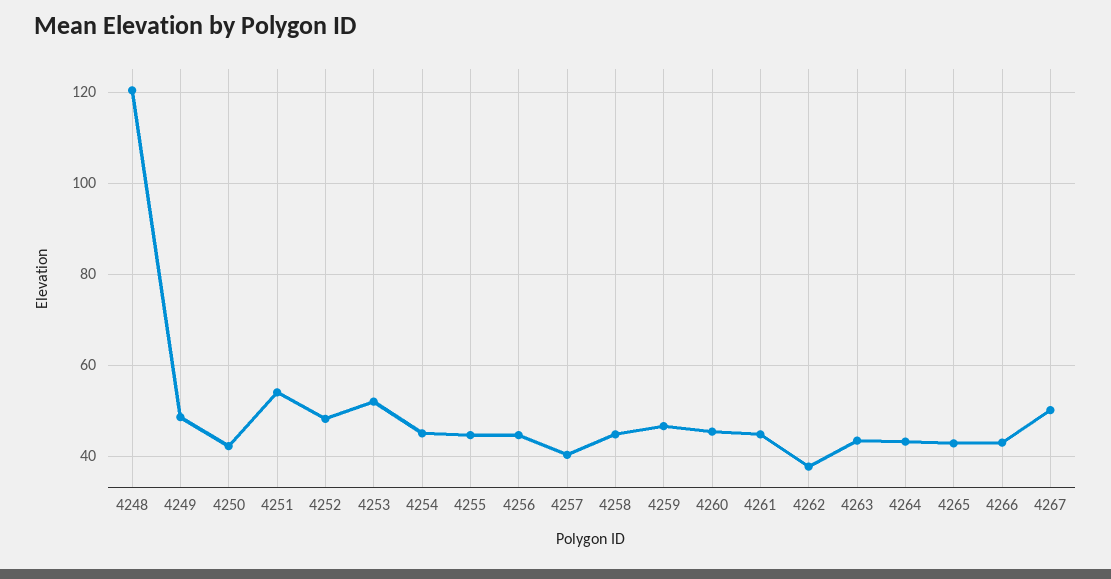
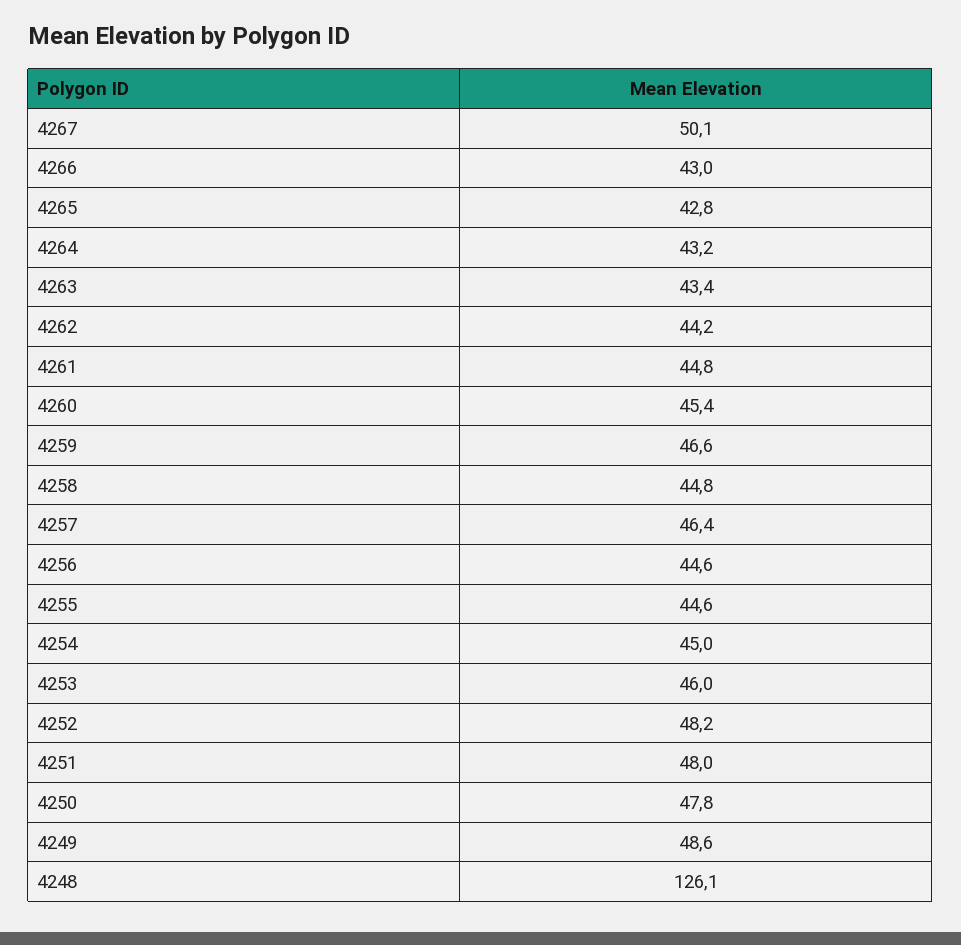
  {
-   "4248": 120,
+   "4248": 126.1,
    "4249": 48.6,
-   "4250": 42,
+   "4250": 47.8,
-   "4251": 54,
+   "4251": 48,
    "4252": 48.2,
-   "4253": 52,
+   "4253": 46,
    "4254": 45,
    "4255": 44.6,
    "4256": 44.6,
-   "4257": 40,
+   "4257": 46.4,
    "4258": 44.8,
    "4259": 46.6,
    "4260": 45.4,
    "4261": 44.8,
-   "4262": 38,
+   "4262": 44.2,
    "4263": 43.4,
    "4264": 43.2,
    "4265": 42.8,
    "4266": 43,
    "4267": 50.1
  }

